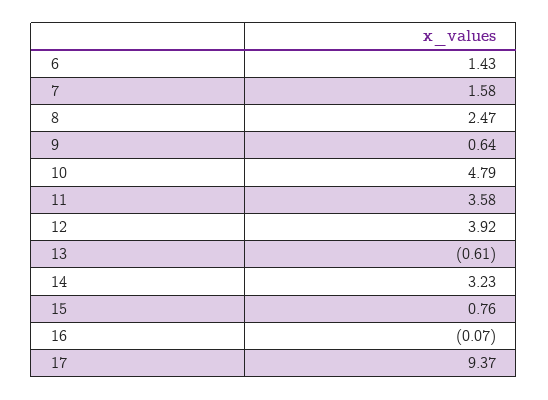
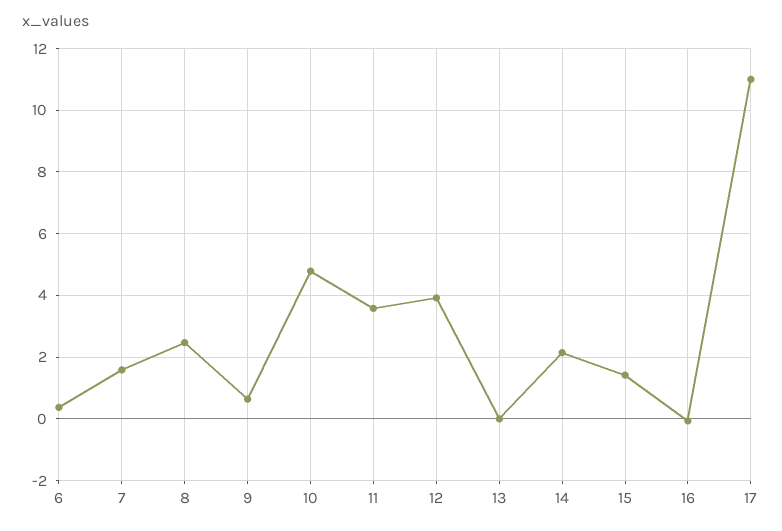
  {
-   "6": 1.43,
+   "6": 0.4,
    "7": 1.58,
    "8": 2.47,
    "9": 0.64,
    "10": 4.79,
    "11": 3.58,
    "12": 3.92,
-   "13": -0.61,
+   "13": 0,
-   "14": 3.23,
+   "14": 2.2,
-   "15": 0.76,
+   "15": 1.4,
    "16": -0.07,
-   "17": 9.37
+   "17": 11
  }

